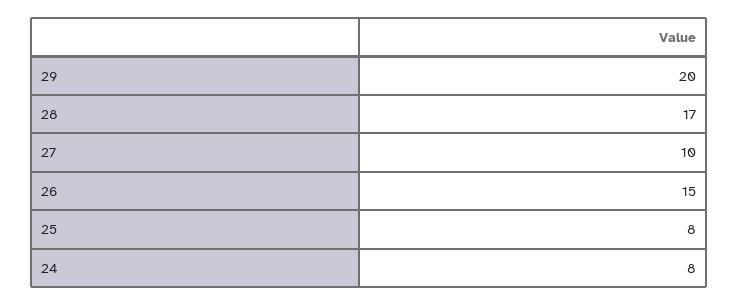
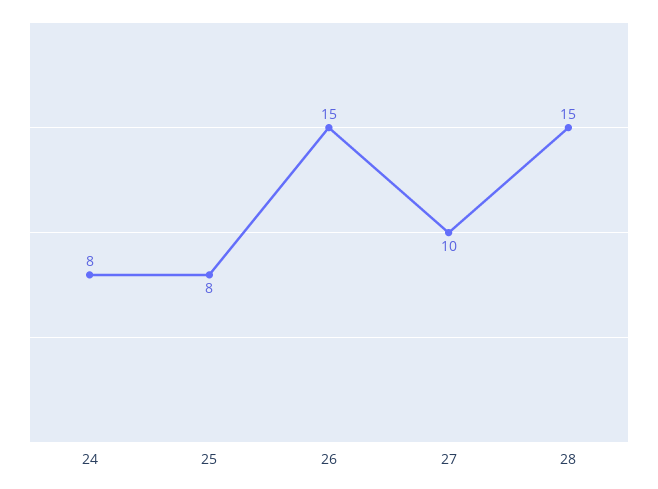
  {
-   "29": 20,
-   "28": 17,
+   "28": 15,
    "27": 10,
    "26": 15,
    "25": 8,
    "24": 8
  }

